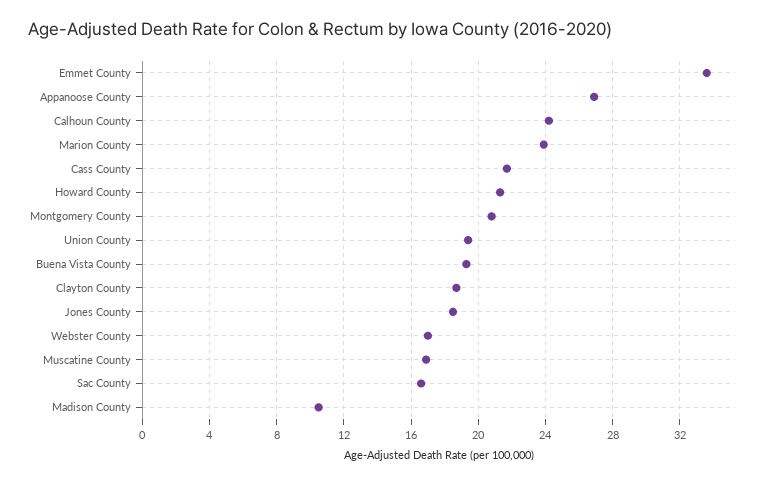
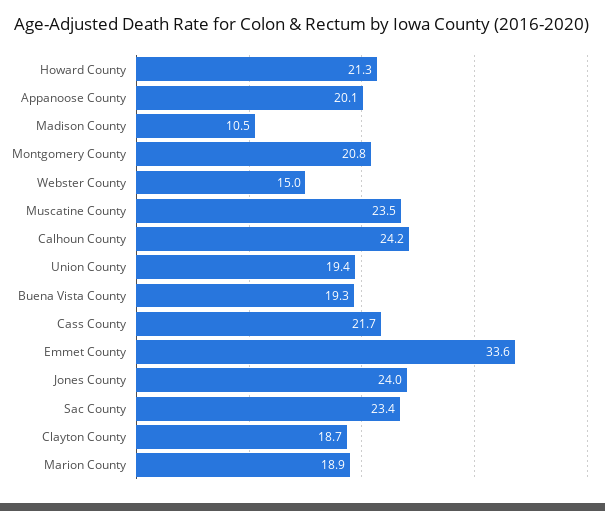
  {
    "Emmet County": 33.6,
-   "Appanoose County": 27,
+   "Appanoose County": 20.1,
    "Calhoun County": 24.2,
-   "Marion County": 24,
+   "Marion County": 18.9,
    "Cass County": 21.7,
    "Howard County": 21.3,
    "Montgomery County": 20.8,
    "Union County": 19.4,
    "Buena Vista County": 19.3,
    "Clayton County": 18.7,
-   "Jones County": 18.5,
+   "Jones County": 24,
-   "Webster County": 17,
+   "Webster County": 15,
-   "Muscatine County": 17,
+   "Muscatine County": 23.5,
-   "Sac County": 16.5,
+   "Sac County": 23.4,
    "Madison County": 10.5
  }

